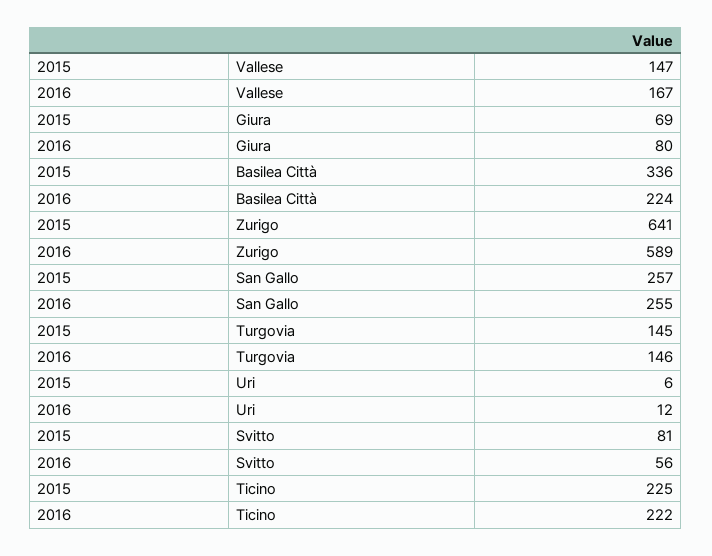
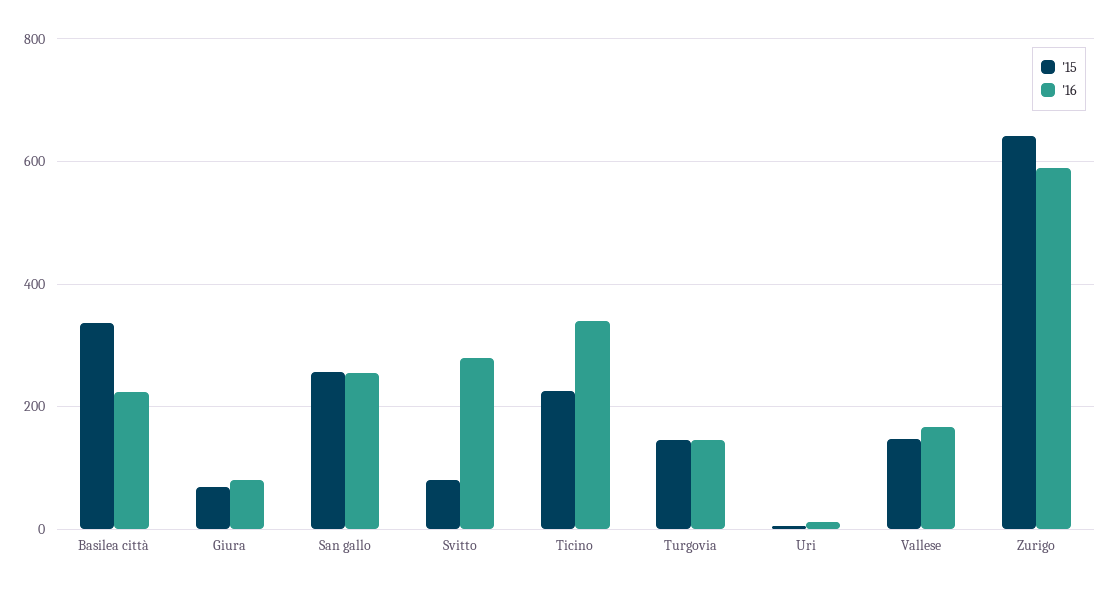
  {
    "2015": {
      "Vallese": 147,
      "Giura": 69,
      "Basilea Città": 336,
      "Zurigo": 641,
      "San Gallo": 257,
      "Turgovia": 145,
      "Uri": 6,
      "Svitto": 81,
      "Ticino": 225
    },
    "2016": {
      "Vallese": 167,
      "Giura": 80,
      "Basilea Città": 224,
      "Zurigo": 589,
      "San Gallo": 255,
      "Turgovia": 146,
      "Uri": 12,
-     "Svitto": 56,
+     "Svitto": 280,
-     "Ticino": 222
+     "Ticino": 340
    }
  }

